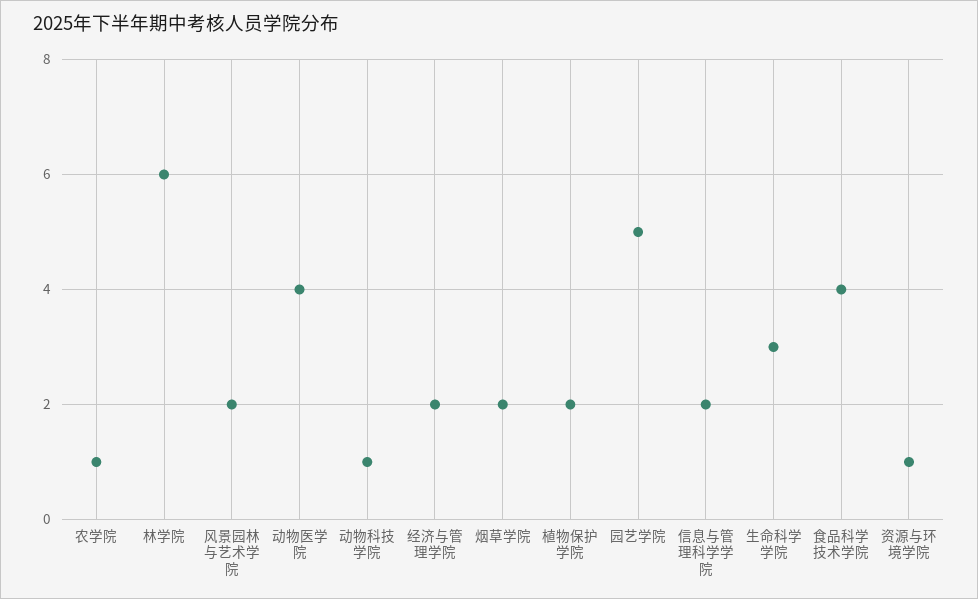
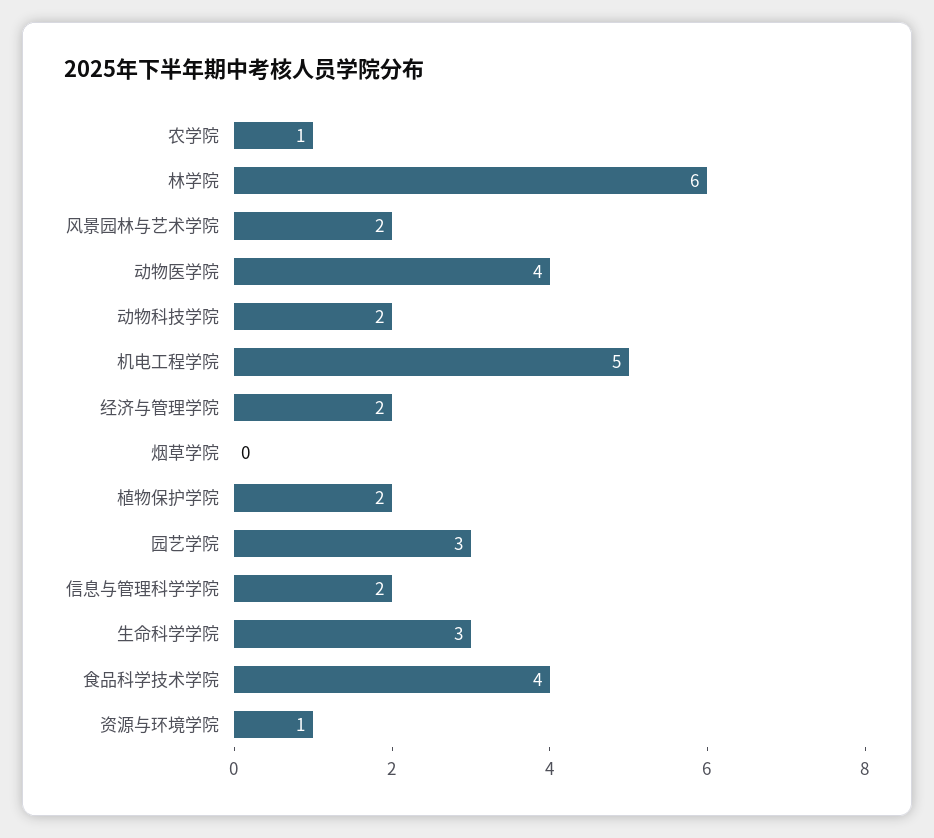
  {
    "农学院": 1,
    "林学院": 6,
    "风景园林与艺术学院": 2,
    "动物医学院": 4,
-   "动物科技学院": 1,
+   "动物科技学院": 2,
    "经济与管理学院": 2,
-   "烟草学院": 2,
+   "烟草学院": 0,
    "植物保护学院": 2,
-   "园艺学院": 5,
+   "园艺学院": 3,
    "信息与管理科学学院": 2,
    "生命科学学院": 3,
    "食品科学技术学院": 4,
-   "资源与环境学院": 1
+   "资源与环境学院": 1,
+   "机电工程学院": 5
  }

